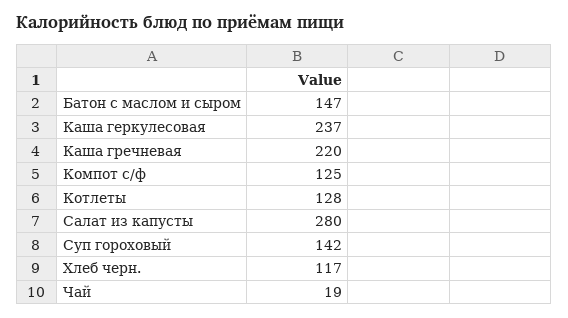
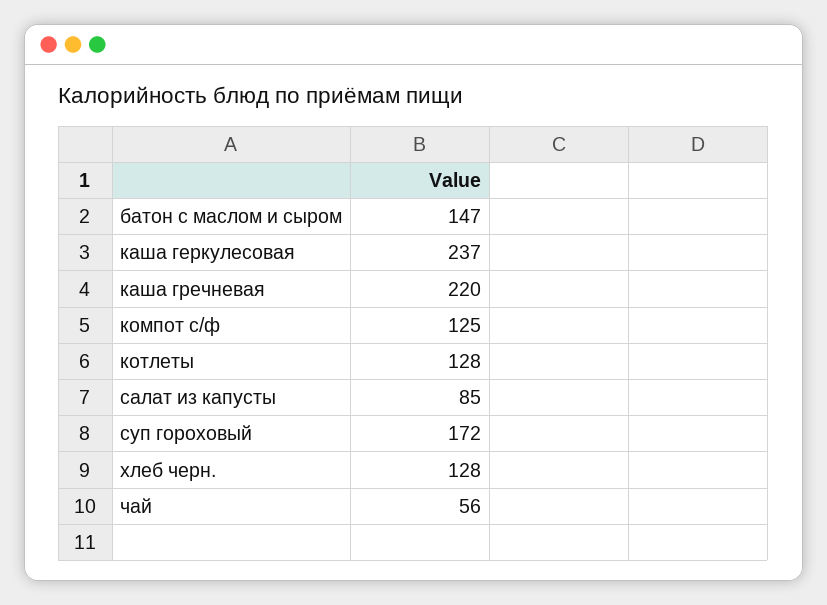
  {
    "Батон с маслом и сыром": 147,
    "Каша геркулесовая": 237,
    "Каша гречневая": 220,
    "Компот с/ф": 125,
    "Котлеты": 128,
-   "Салат из капусты": 280,
+   "Салат из капусты": 85,
-   "Суп гороховый": 142,
+   "Суп гороховый": 172,
-   "Хлеб черн.": 117,
+   "Хлеб черн.": 128,
-   "Чай": 19
+   "Чай": 56
  }

